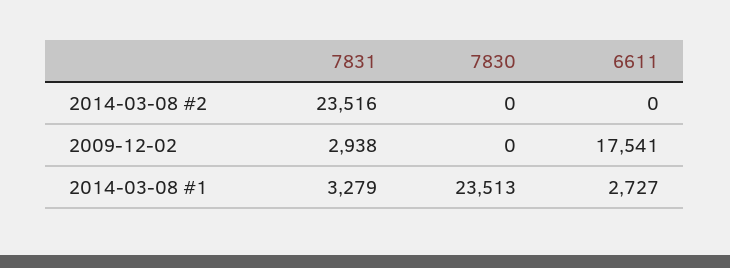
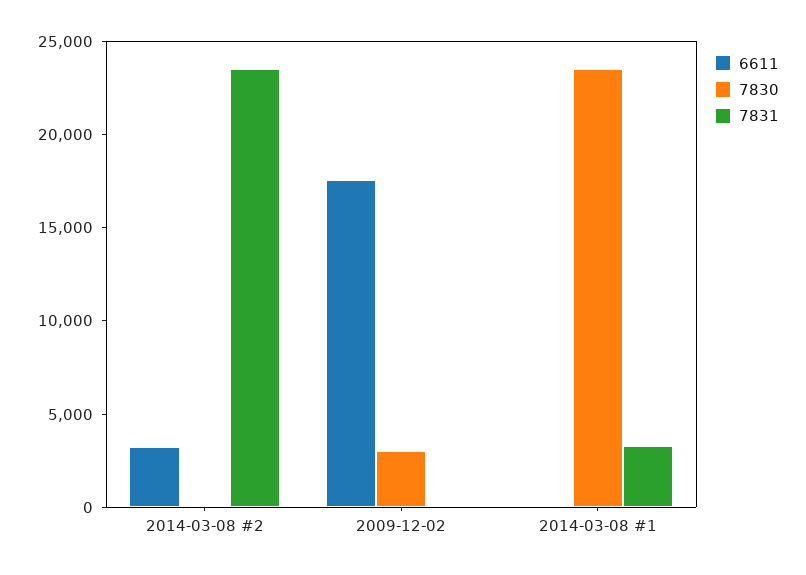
  {
    "7831": {
      "2014-03-08 #2": 23516,
-     "2009-12-02": 2938,
+     "2009-12-02": 0,
      "2014-03-08 #1": 3279
    },
    "7830": {
      "2014-03-08 #2": 0,
-     "2009-12-02": 0,
+     "2009-12-02": 3000,
      "2014-03-08 #1": 23513
    },
    "6611": {
-     "2014-03-08 #2": 0,
+     "2014-03-08 #2": 3000,
      "2009-12-02": 17541,
-     "2014-03-08 #1": 2727
+     "2014-03-08 #1": 0
    }
  }

